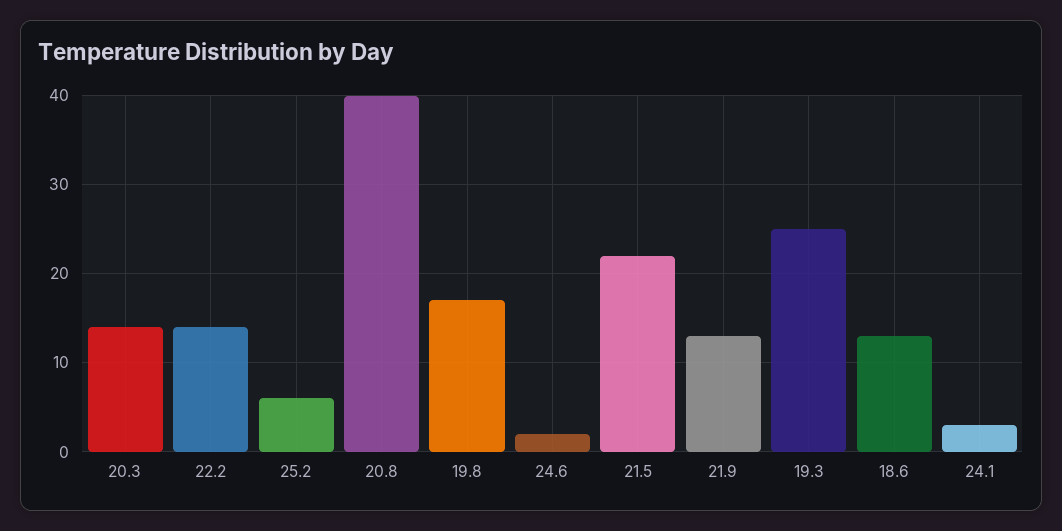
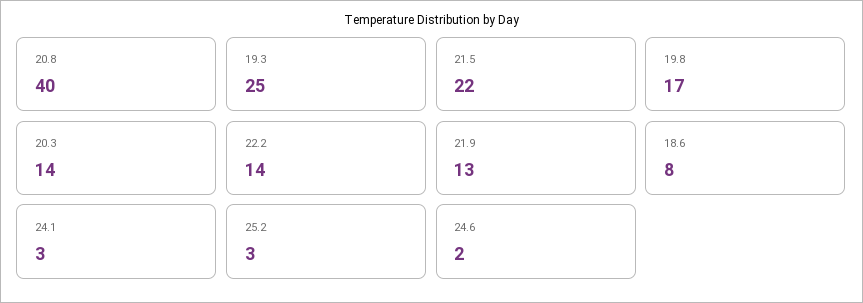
  {
    "20.3": 14,
    "22.2": 14,
-   "25.2": 6,
+   "25.2": 3,
    "20.8": 40,
    "19.8": 17,
    "24.6": 2,
    "21.5": 22,
    "21.9": 13,
    "19.3": 25,
-   "18.6": 13,
+   "18.6": 8,
    "24.1": 3
  }

